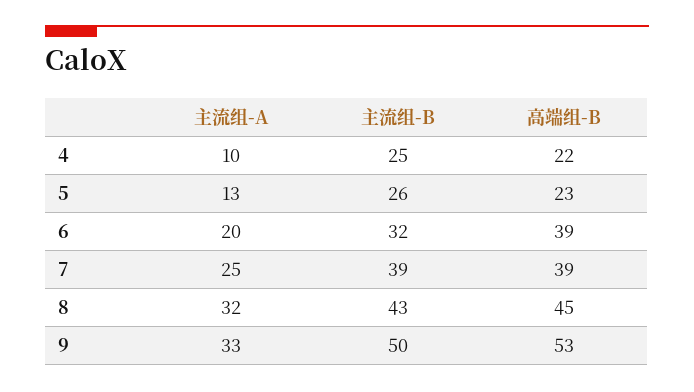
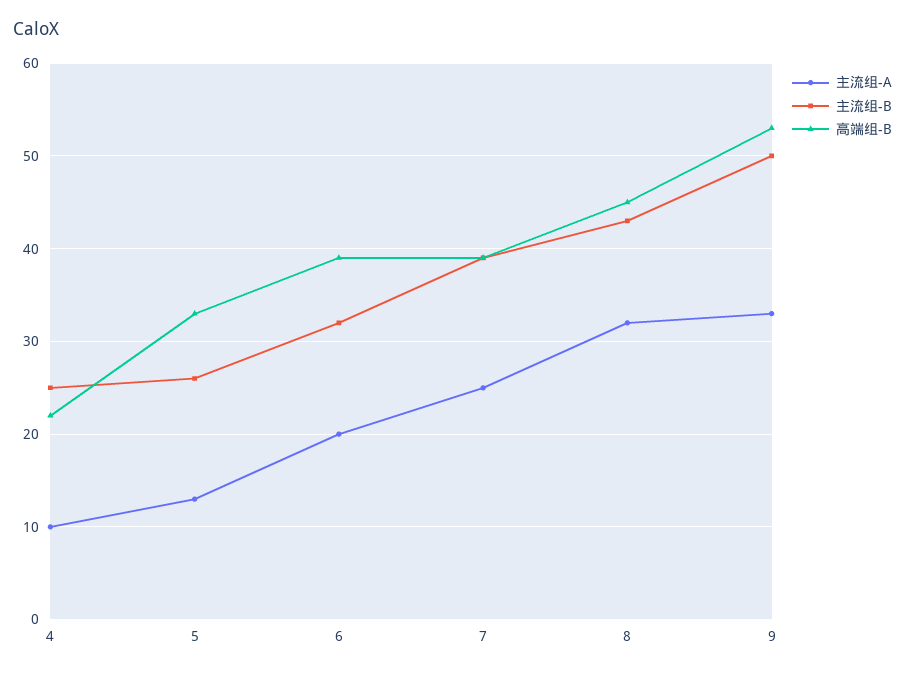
  {
    "主流组-A": {
      "4": 10,
      "5": 13,
      "6": 20,
      "7": 25,
      "8": 32,
      "9": 33
    },
    "主流组-B": {
      "4": 25,
      "5": 26,
      "6": 32,
      "7": 39,
      "8": 43,
      "9": 50
    },
    "高端组-B": {
      "4": 22,
-     "5": 23,
+     "5": 33,
      "6": 39,
      "7": 39,
      "8": 45,
      "9": 53
    }
  }

